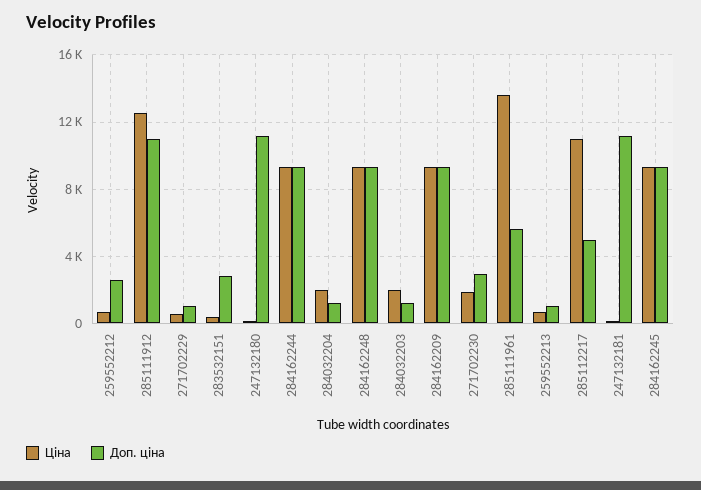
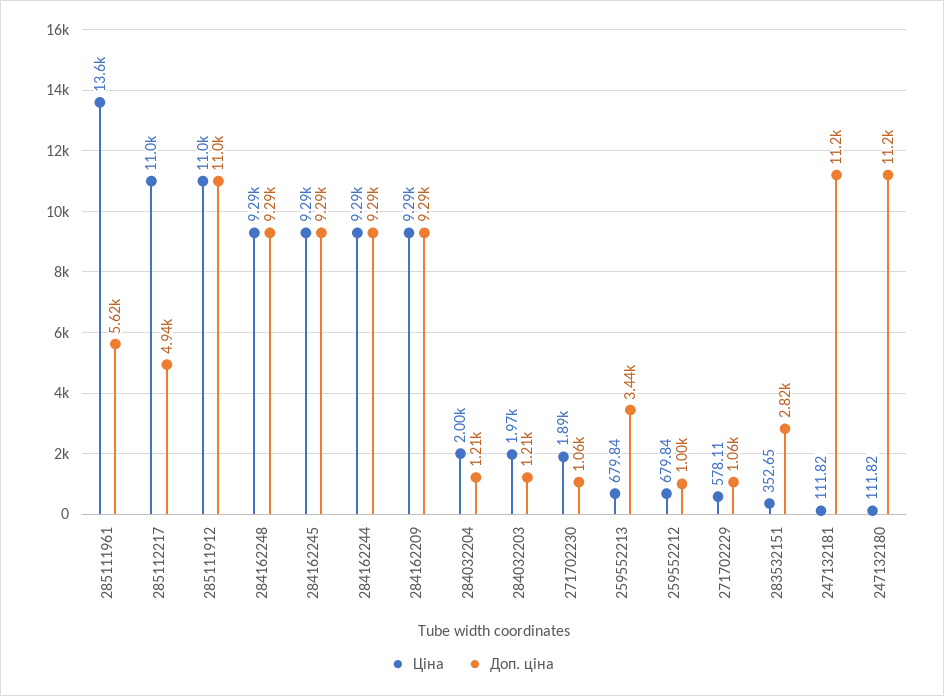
  {
    "Ціна": {
      "259552212": 679.84,
-     "285111912": 12500,
+     "285111912": 11000,
      "271702229": 578.11,
      "283532151": 352.65,
      "247132180": 111.82,
      "284162244": 9290,
      "284032204": 2000,
      "284162248": 9290,
      "284032203": 1970,
      "284162209": 9290,
      "271702230": 1890,
      "285111961": 13600,
      "259552213": 679.84,
      "285112217": 11000,
      "247132181": 111.82,
      "284162245": 9290
    },
    "Доп. ціна": {
-     "259552212": 2500,
+     "259552212": 1000,
      "285111912": 11000,
      "271702229": 1060,
      "283532151": 2820,
      "247132180": 11200,
      "284162244": 9290,
      "284032204": 1210,
      "284162248": 9290,
      "284032203": 1210,
      "284162209": 9290,
-     "271702230": 3000,
+     "271702230": 1060,
      "285111961": 5620,
-     "259552213": 1000,
+     "259552213": 3440,
      "285112217": 4940,
      "247132181": 11200,
      "284162245": 9290
    }
  }

